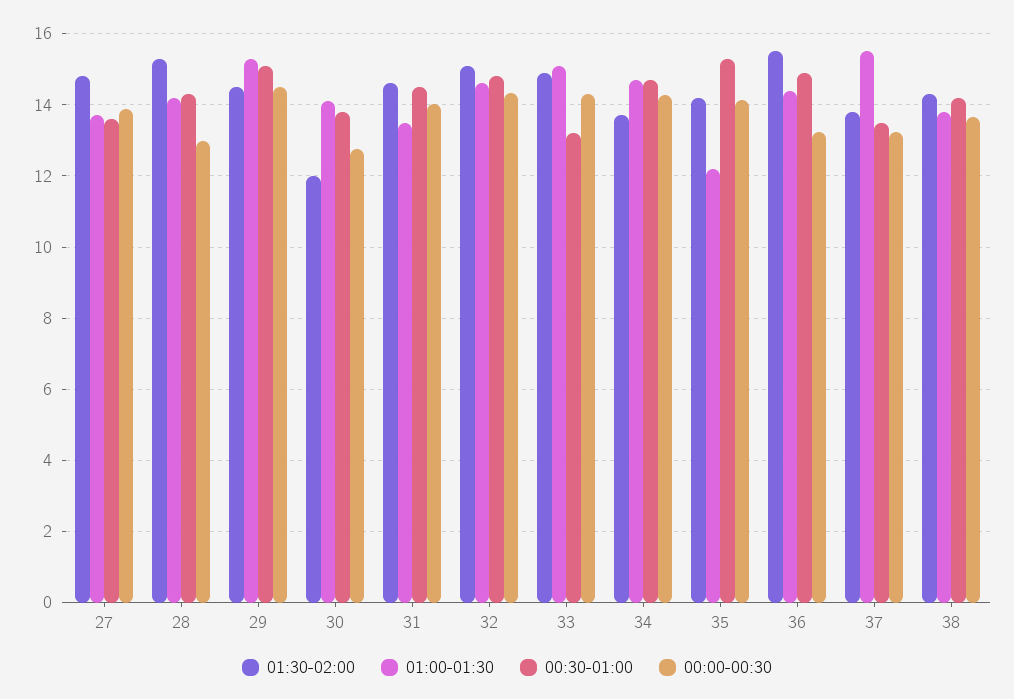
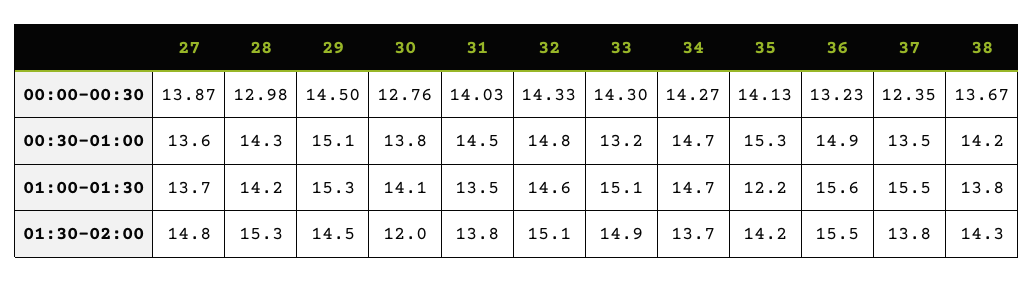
  {
    "01:30-02:00": {
      "27": 14.8,
      "28": 15.3,
      "29": 14.5,
      "30": 12,
-     "31": 14.6,
+     "31": 13.8,
      "32": 15.1,
      "33": 14.9,
      "34": 13.7,
      "35": 14.2,
      "36": 15.5,
      "37": 13.8,
      "38": 14.3
    },
    "01:00-01:30": {
      "27": 13.7,
      "28": 14.2,
      "29": 15.3,
      "30": 14.1,
      "31": 13.5,
      "32": 14.6,
      "33": 15.1,
      "34": 14.7,
      "35": 12.2,
-     "36": 14.4,
+     "36": 15.6,
      "37": 15.5,
      "38": 13.8
    },
    "00:30-01:00": {
      "27": 13.6,
      "28": 14.3,
      "29": 15.1,
      "30": 13.8,
      "31": 14.5,
      "32": 14.8,
      "33": 13.2,
      "34": 14.7,
      "35": 15.3,
      "36": 14.9,
      "37": 13.5,
      "38": 14.2
    },
    "00:00-00:30": {
      "27": 13.87,
      "28": 12.98,
      "29": 14.5,
      "30": 12.76,
      "31": 14.03,
      "32": 14.33,
      "33": 14.3,
      "34": 14.27,
      "35": 14.13,
      "36": 13.23,
-     "37": 13.2,
+     "37": 12.35,
      "38": 13.67
    }
  }

